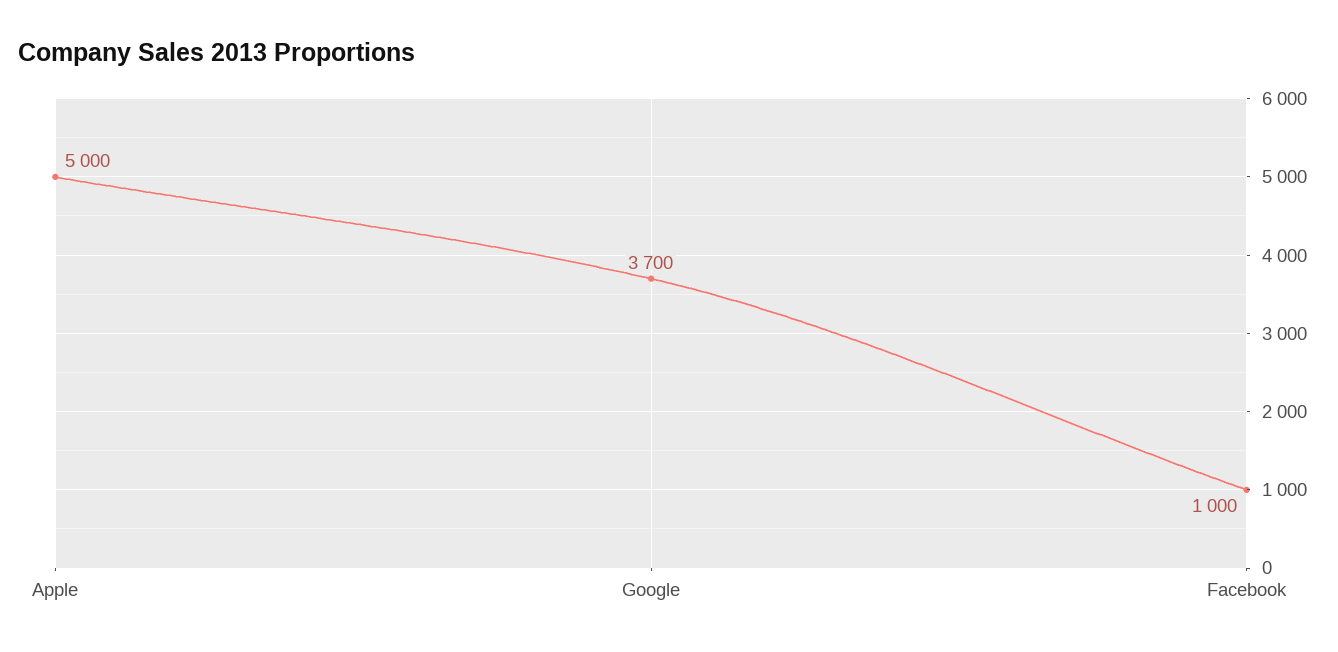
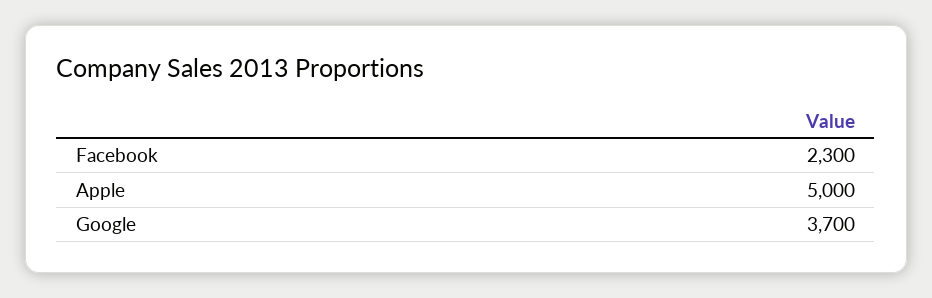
  {
    "Apple": 5000,
    "Google": 3700,
-   "Facebook": 1000
+   "Facebook": 2300
  }

